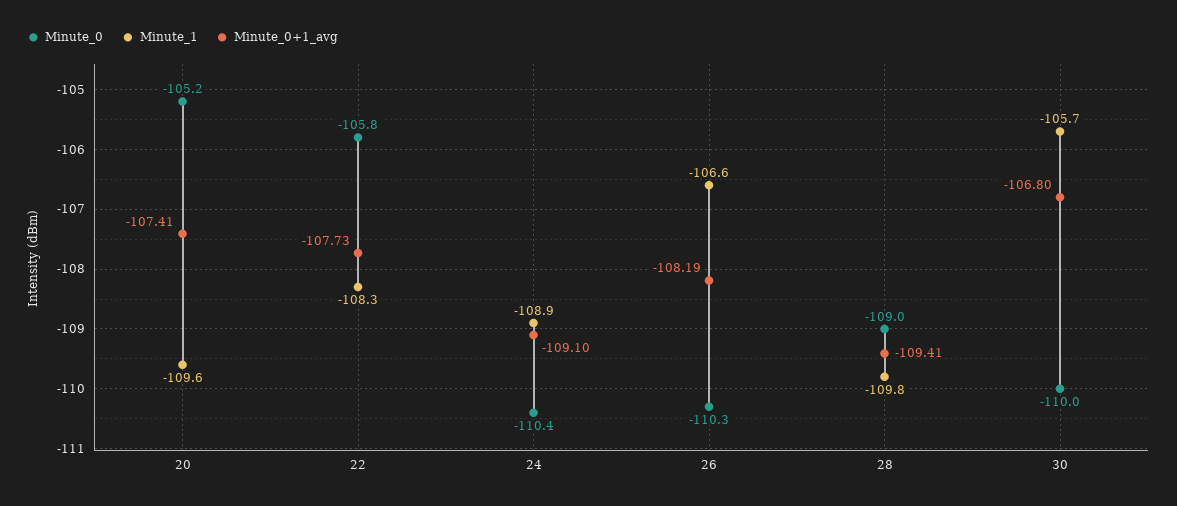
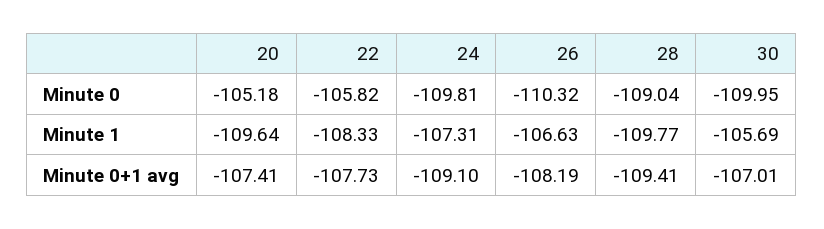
  {
    "Minute_0": {
      "20": -105.18,
      "22": -105.82,
-     "24": -110.4,
+     "24": -109.81,
      "26": -110.32,
      "28": -109.04,
      "30": -109.95
    },
    "Minute_1": {
      "20": -109.64,
      "22": -108.33,
-     "24": -108.9,
+     "24": -107.31,
      "26": -106.63,
      "28": -109.77,
      "30": -105.69
    },
    "Minute_0+1_avg": {
      "20": -107.41,
      "22": -107.73,
      "24": -109.1,
      "26": -108.19,
      "28": -109.41,
-     "30": -106.8
+     "30": -107.01
    }
  }

